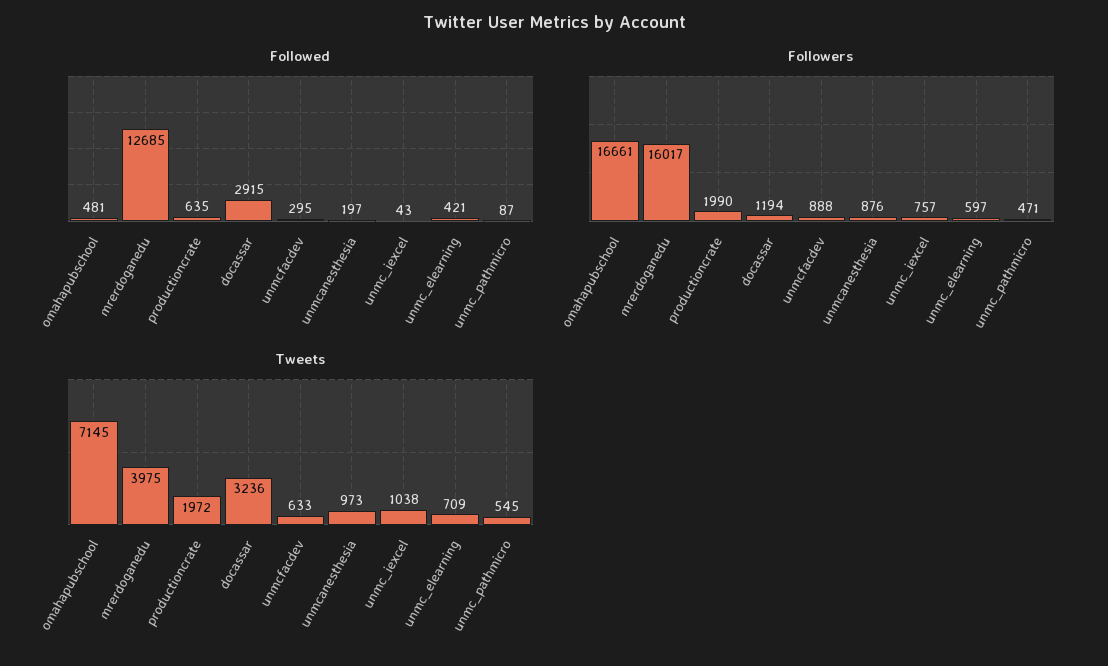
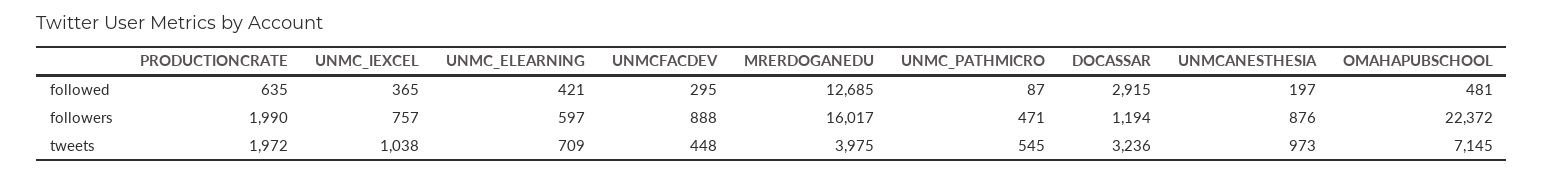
  {
    "Followed": {
      "omahapubschool": 481,
      "mrerdoganedu": 12685,
      "productioncrate": 635,
      "docassar": 2915,
      "unmcfacdev": 295,
      "unmcanesthesia": 197,
-     "unmc_iexcel": 43,
+     "unmc_iexcel": 365,
      "unmc_elearning": 421,
      "unmc_pathmicro": 87
    },
    "Followers": {
-     "omahapubschool": 16661,
+     "omahapubschool": 22372,
      "mrerdoganedu": 16017,
      "productioncrate": 1990,
      "docassar": 1194,
      "unmcfacdev": 888,
      "unmcanesthesia": 876,
      "unmc_iexcel": 757,
      "unmc_elearning": 597,
      "unmc_pathmicro": 471
    },
    "Tweets": {
      "omahapubschool": 7145,
      "mrerdoganedu": 3975,
      "productioncrate": 1972,
      "docassar": 3236,
-     "unmcfacdev": 633,
+     "unmcfacdev": 448,
      "unmcanesthesia": 973,
      "unmc_iexcel": 1038,
      "unmc_elearning": 709,
      "unmc_pathmicro": 545
    }
  }

